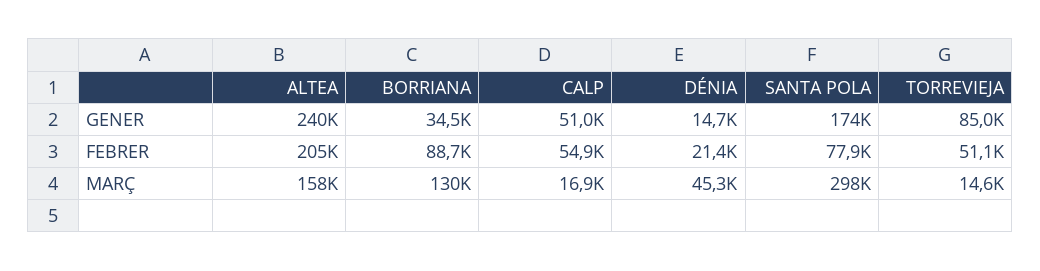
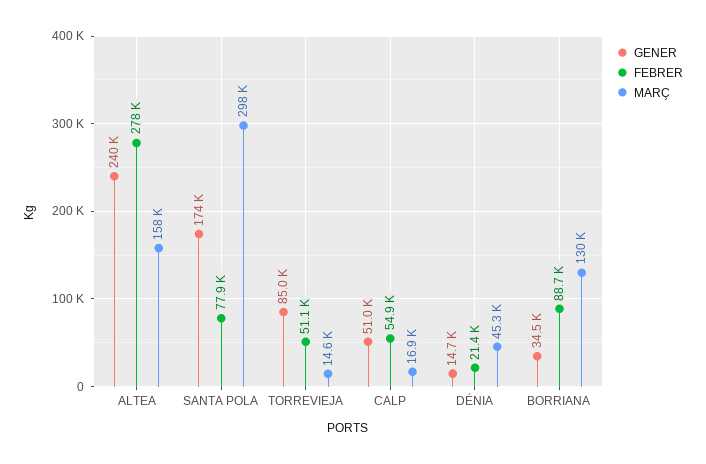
  {
    "GENER": {
      "ALTEA": 240000,
      "BORRIANA": 34500,
      "CALP": 51000,
      "DÉNIA": 14700,
      "SANTA POLA": 174000,
      "TORREVIEJA": 85000
    },
    "FEBRER": {
-     "ALTEA": 205000,
+     "ALTEA": 278000,
      "BORRIANA": 88700,
      "CALP": 54900,
      "DÉNIA": 21400,
      "SANTA POLA": 77900,
      "TORREVIEJA": 51100
    },
    "MARÇ": {
      "ALTEA": 158000,
      "BORRIANA": 130000,
      "CALP": 16900,
      "DÉNIA": 45300,
      "SANTA POLA": 298000,
      "TORREVIEJA": 14600
    }
  }

